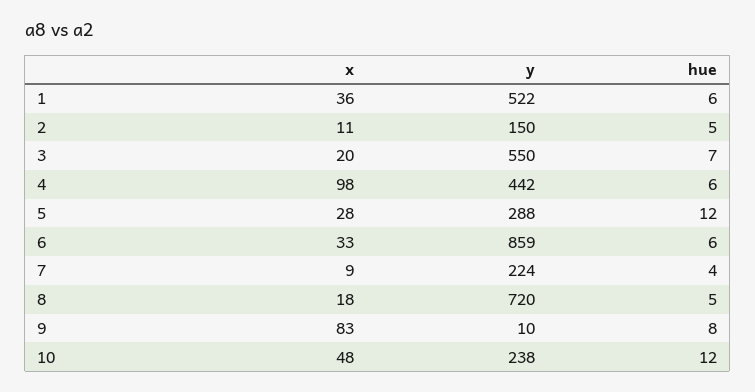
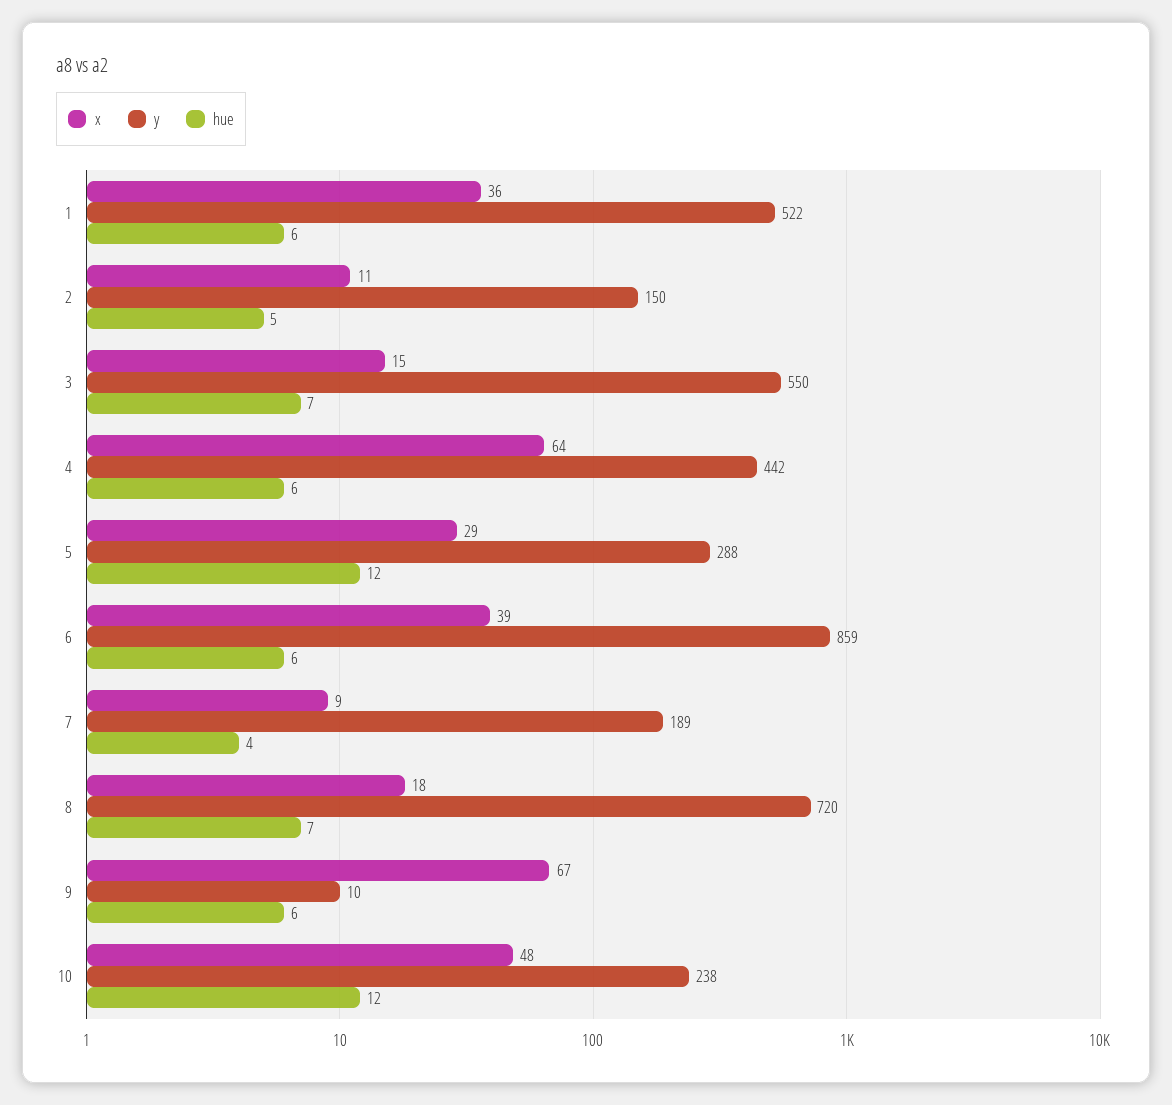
  {
    "x": {
      "1": 36,
      "2": 11,
-     "3": 20,
+     "3": 15,
-     "4": 98,
+     "4": 64,
-     "5": 28,
+     "5": 29,
-     "6": 33,
+     "6": 39,
      "7": 9,
      "8": 18,
-     "9": 83,
+     "9": 67,
      "10": 48
    },
    "y": {
      "1": 522,
      "2": 150,
      "3": 550,
      "4": 442,
      "5": 288,
      "6": 859,
-     "7": 224,
+     "7": 189,
      "8": 720,
      "9": 10,
      "10": 238
    },
    "hue": {
      "1": 6,
      "2": 5,
      "3": 7,
      "4": 6,
      "5": 12,
      "6": 6,
      "7": 4,
-     "8": 5,
+     "8": 7,
-     "9": 8,
+     "9": 6,
      "10": 12
    }
  }

